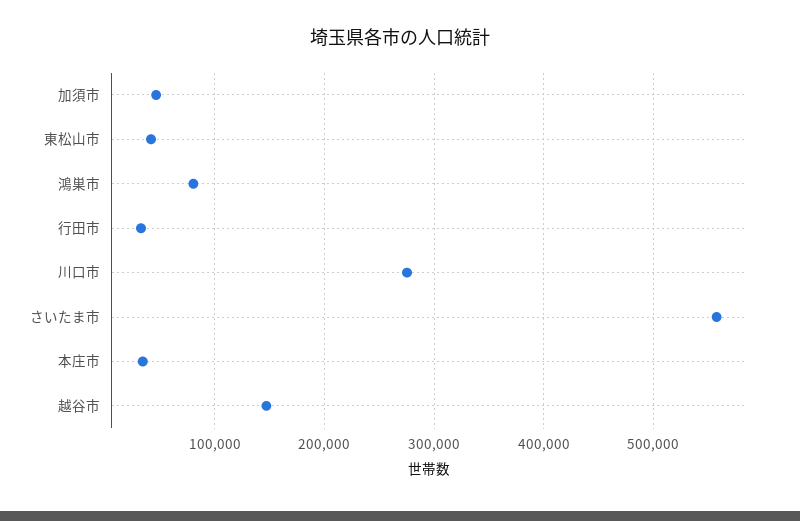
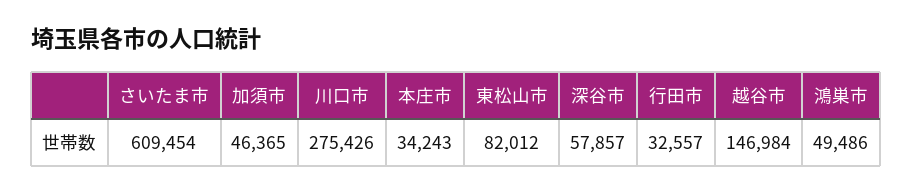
  {
    "加須市": 46365,
-   "東松山市": 40000,
+   "東松山市": 82012,
-   "鴻巣市": 80000,
+   "鴻巣市": 49486,
    "行田市": 32557,
    "川口市": 275426,
-   "さいたま市": 560000,
+   "さいたま市": 609454,
    "本庄市": 34243,
-   "越谷市": 146984
+   "越谷市": 146984,
+   "深谷市": 57857
  }

